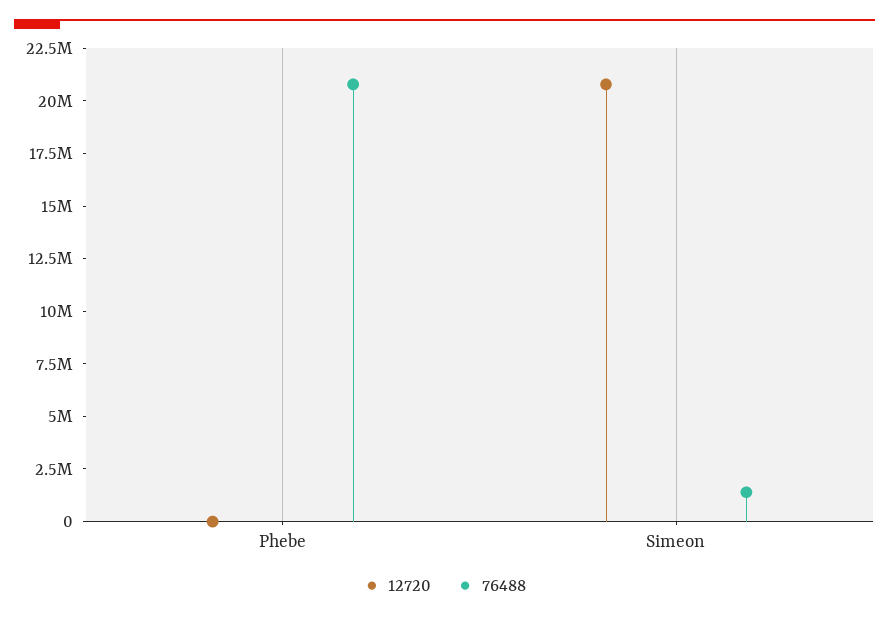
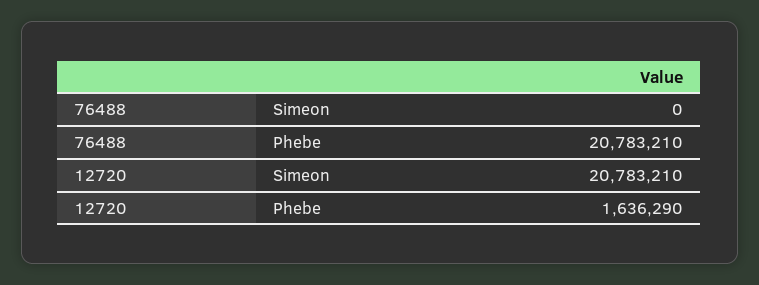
  {
    "12720": {
-     "Phebe": 0,
+     "Phebe": 1636290,
      "Simeon": 20783210
    },
    "76488": {
      "Phebe": 20783210,
-     "Simeon": 1500000
+     "Simeon": 0
    }
  }

